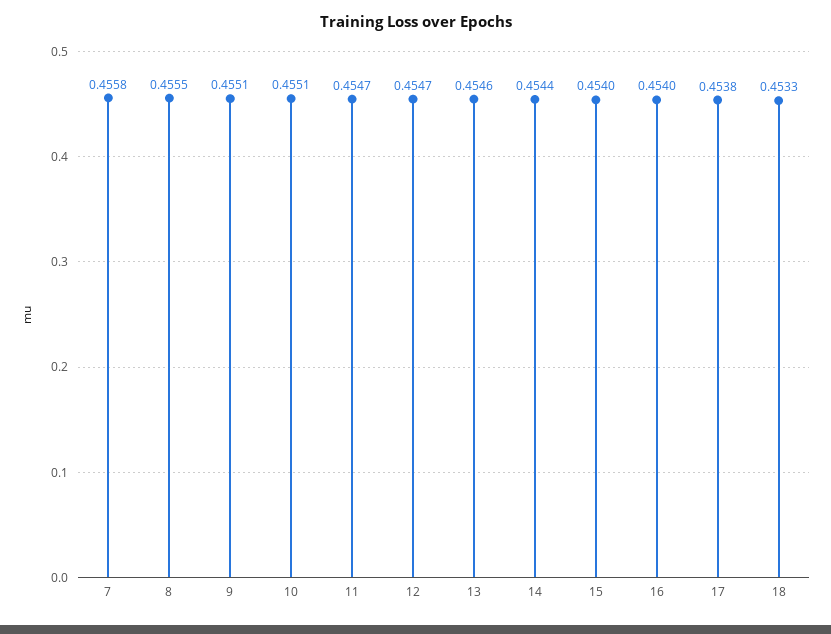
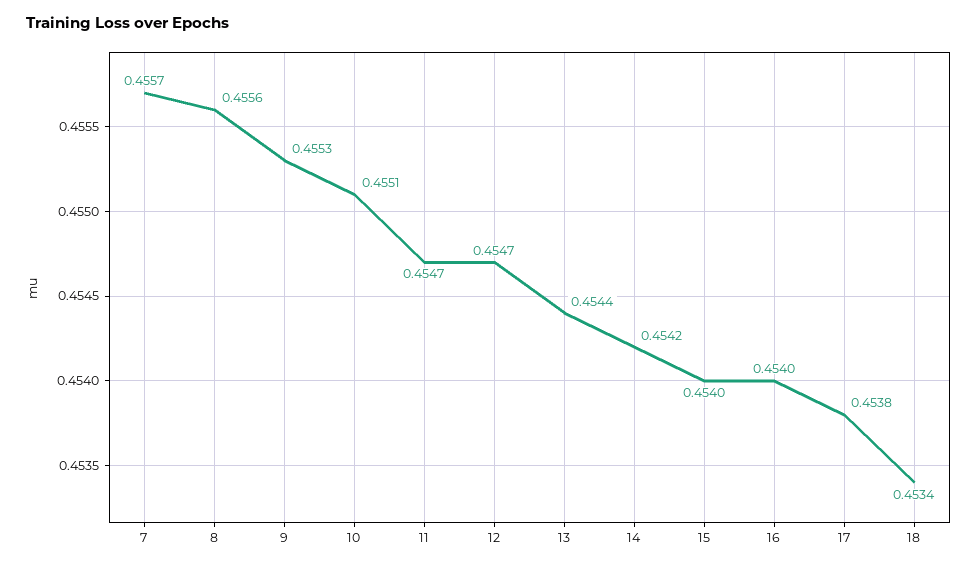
  {
-   "7": 0.4558,
+   "7": 0.4557,
-   "8": 0.4555,
+   "8": 0.4556,
-   "9": 0.4551,
+   "9": 0.4553,
    "10": 0.4551,
    "11": 0.4547,
    "12": 0.4547,
-   "13": 0.4546,
+   "13": 0.4544,
-   "14": 0.4544,
+   "14": 0.4542,
    "15": 0.454,
    "16": 0.454,
    "17": 0.4538,
-   "18": 0.4533
+   "18": 0.4534
  }

